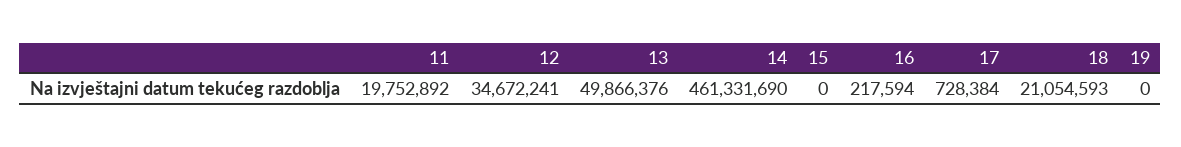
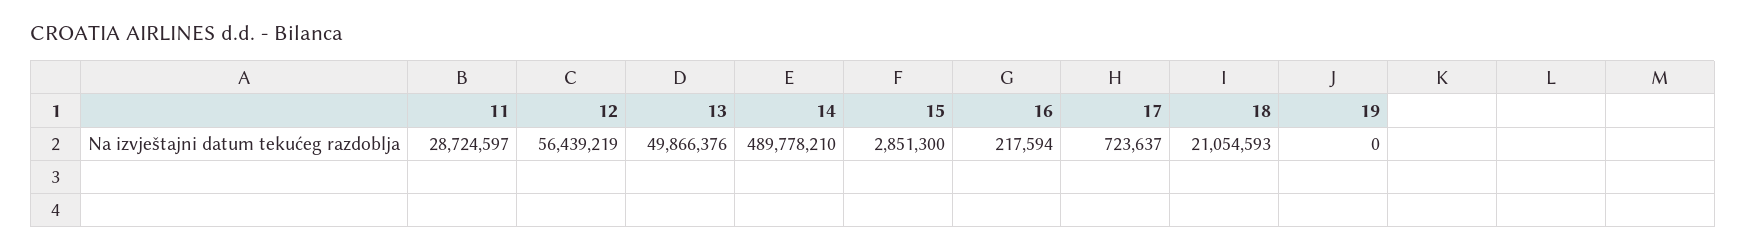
  {
-   "11": 19752892,
+   "11": 28724597,
-   "12": 34672241,
+   "12": 56439219,
    "13": 49866376,
-   "14": 461331690,
+   "14": 489778210,
-   "15": 0,
+   "15": 2851300,
    "16": 217594,
-   "17": 728384,
+   "17": 723637,
    "18": 21054593,
    "19": 0
  }

